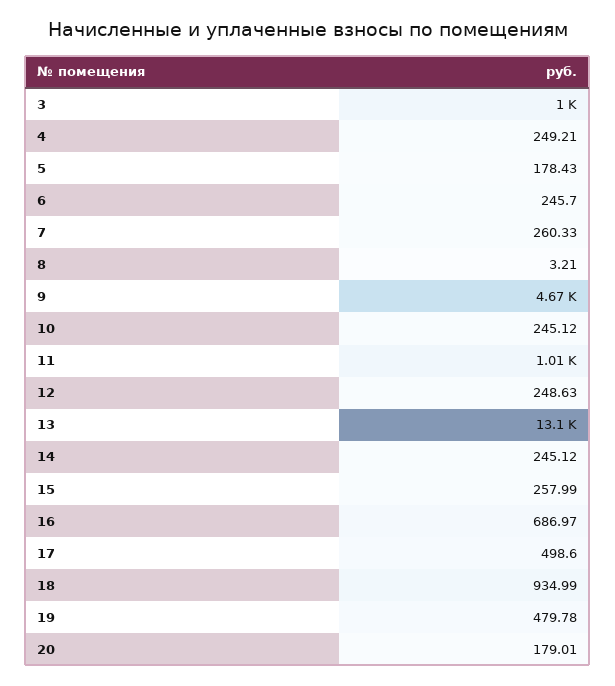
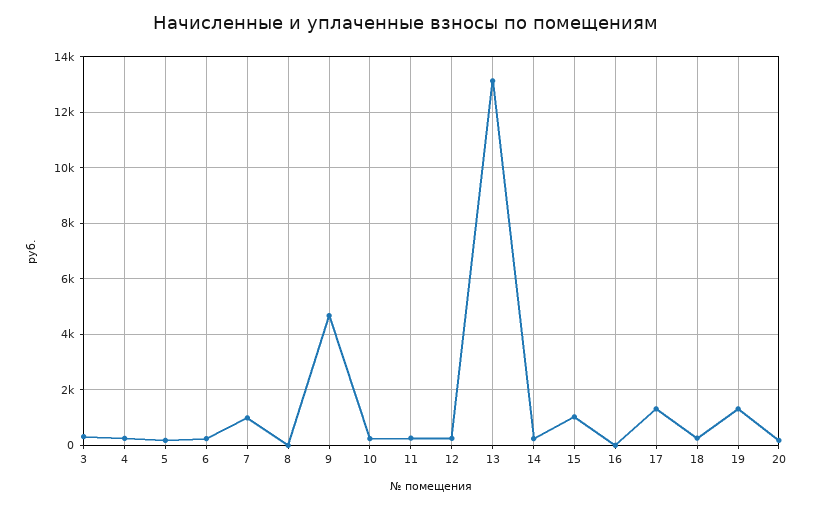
  {
-   "3": 1000,
+   "3": 250,
    "4": 249.21,
    "5": 178.43,
    "6": 245.7,
-   "7": 260.33,
+   "7": 1000,
    "8": 3.21,
    "9": 4670,
    "10": 245.12,
-   "11": 1010,
+   "11": 250,
    "12": 248.63,
    "13": 13100,
    "14": 245.12,
-   "15": 257.99,
+   "15": 1000,
-   "16": 686.97,
+   "16": 0,
-   "17": 498.6,
+   "17": 1250,
-   "18": 934.99,
+   "18": 250,
-   "19": 479.78,
+   "19": 1250,
    "20": 179.01
  }

